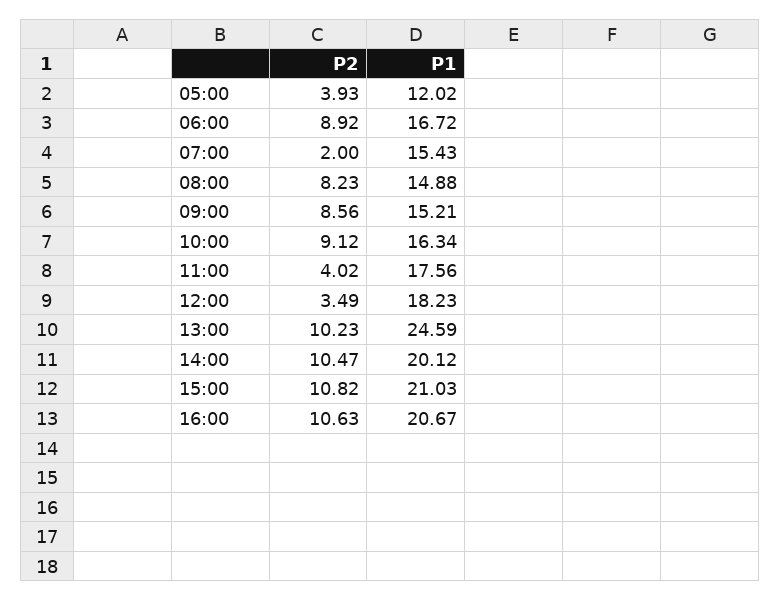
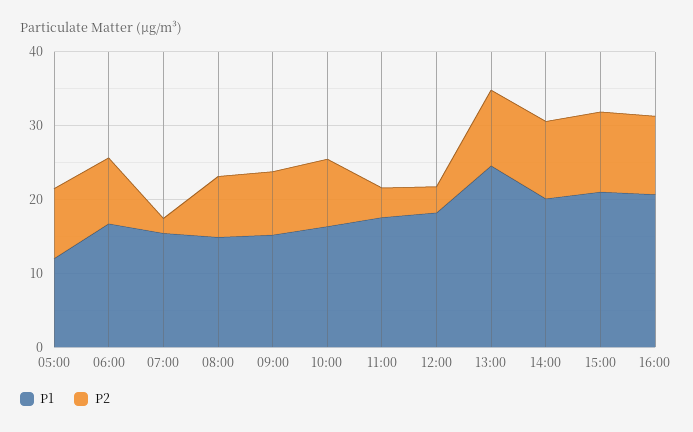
  {
    "P2": {
-     "05:00": 3.93,
+     "05:00": 10,
      "06:00": 8.92,
      "07:00": 2,
      "08:00": 8.23,
      "09:00": 8.56,
      "10:00": 9.12,
      "11:00": 4.02,
      "12:00": 3.49,
      "13:00": 10.23,
      "14:00": 10.47,
      "15:00": 10.82,
      "16:00": 10.63
    },
    "P1": {
      "05:00": 12.02,
      "06:00": 16.72,
      "07:00": 15.43,
      "08:00": 14.88,
      "09:00": 15.21,
      "10:00": 16.34,
      "11:00": 17.56,
      "12:00": 18.23,
      "13:00": 24.59,
      "14:00": 20.12,
      "15:00": 21.03,
      "16:00": 20.67
    }
  }

